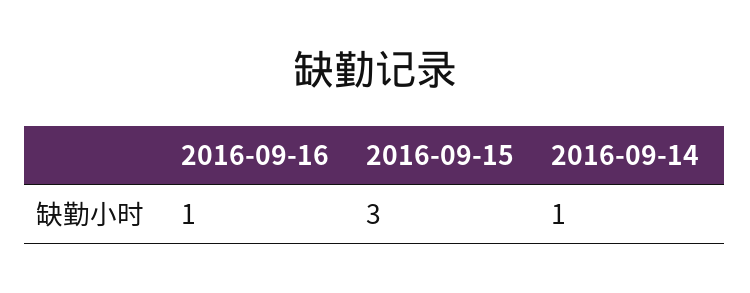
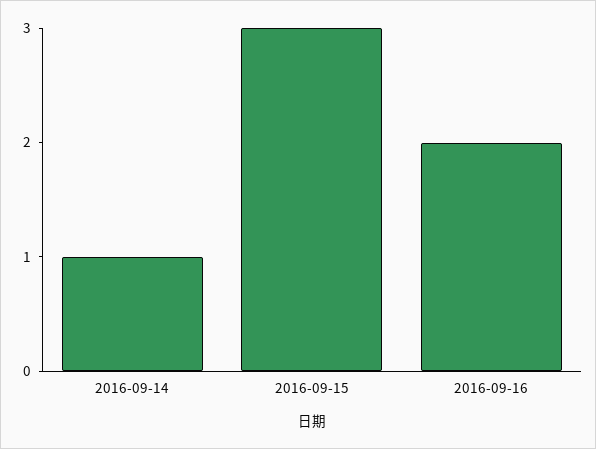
  {
-   "2016-09-16": 1,
+   "2016-09-16": 2,
    "2016-09-15": 3,
    "2016-09-14": 1
  }

